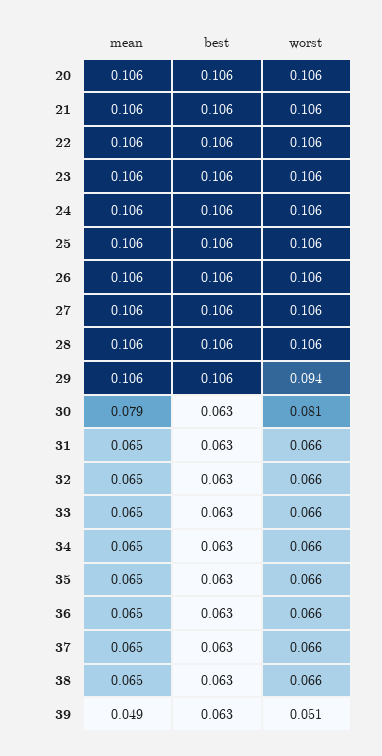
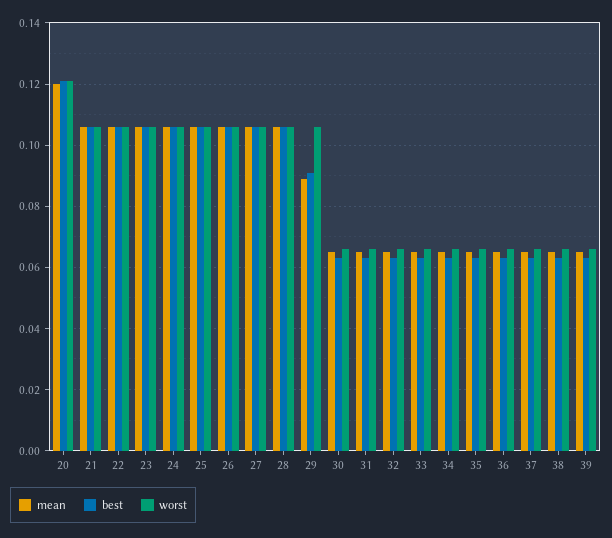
  {
    "mean": {
-     "20": 0.106,
+     "20": 0.12,
      "21": 0.106,
      "22": 0.106,
      "23": 0.106,
      "24": 0.106,
      "25": 0.106,
      "26": 0.106,
      "27": 0.106,
      "28": 0.106,
-     "29": 0.106,
+     "29": 0.09,
-     "30": 0.079,
+     "30": 0.065,
      "31": 0.065,
      "32": 0.065,
      "33": 0.065,
      "34": 0.065,
      "35": 0.065,
      "36": 0.065,
      "37": 0.065,
      "38": 0.065,
-     "39": 0.049
+     "39": 0.065
    },
    "best": {
-     "20": 0.106,
+     "20": 0.12,
      "21": 0.106,
      "22": 0.106,
      "23": 0.106,
      "24": 0.106,
      "25": 0.106,
      "26": 0.106,
      "27": 0.106,
      "28": 0.106,
-     "29": 0.106,
+     "29": 0.09,
      "30": 0.063,
      "31": 0.063,
      "32": 0.063,
      "33": 0.063,
      "34": 0.063,
      "35": 0.063,
      "36": 0.063,
      "37": 0.063,
      "38": 0.063,
      "39": 0.063
    },
    "worst": {
-     "20": 0.106,
+     "20": 0.12,
      "21": 0.106,
      "22": 0.106,
      "23": 0.106,
      "24": 0.106,
      "25": 0.106,
      "26": 0.106,
      "27": 0.106,
      "28": 0.106,
-     "29": 0.094,
+     "29": 0.105,
-     "30": 0.081,
+     "30": 0.065,
      "31": 0.066,
      "32": 0.066,
      "33": 0.066,
      "34": 0.066,
      "35": 0.066,
      "36": 0.066,
      "37": 0.066,
      "38": 0.066,
-     "39": 0.051
+     "39": 0.065
    }
  }

